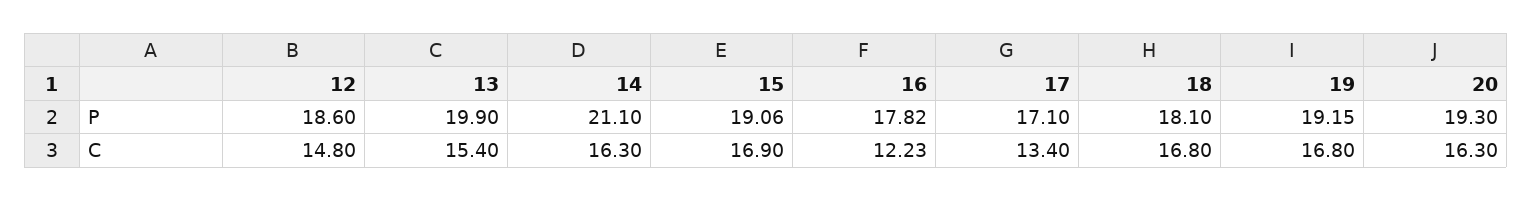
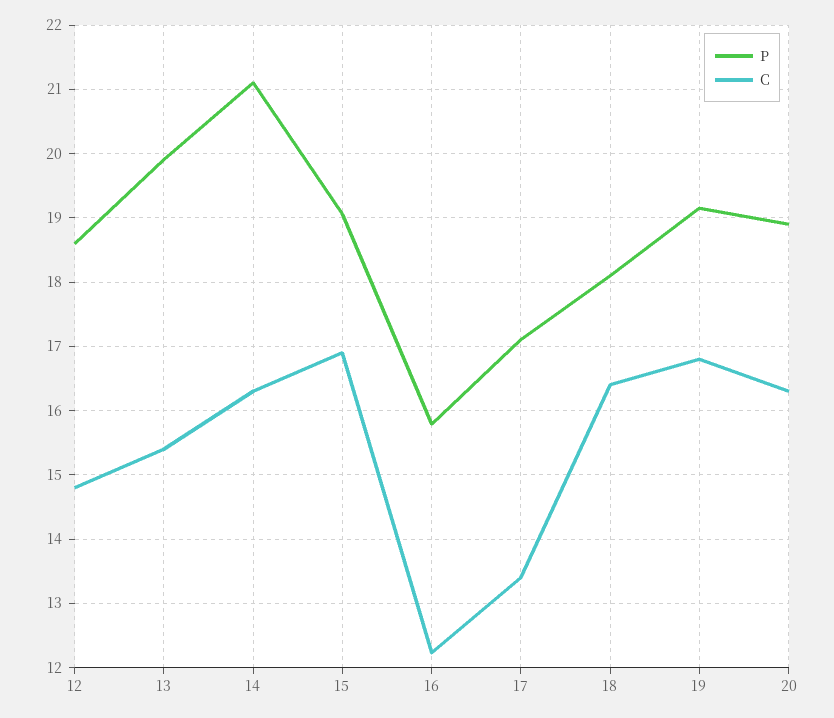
  {
    "P": {
      "12": 18.6,
      "13": 19.9,
      "14": 21.1,
      "15": 19.06,
-     "16": 17.82,
+     "16": 15.8,
      "17": 17.1,
      "18": 18.1,
      "19": 19.15,
-     "20": 19.3
+     "20": 18.9
    },
    "C": {
      "12": 14.8,
      "13": 15.4,
      "14": 16.3,
      "15": 16.9,
      "16": 12.23,
      "17": 13.4,
-     "18": 16.8,
+     "18": 16.4,
      "19": 16.8,
      "20": 16.3
    }
  }

